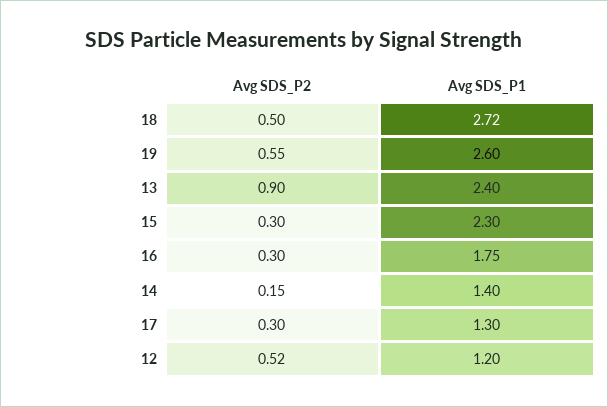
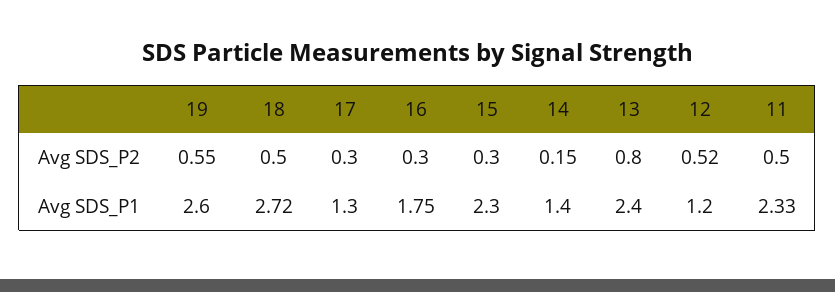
  {
    "Avg SDS_P2": {
      "18": 0.5,
      "19": 0.55,
-     "13": 0.9,
+     "13": 0.8,
      "15": 0.3,
      "16": 0.3,
      "14": 0.15,
      "17": 0.3,
-     "12": 0.52
+     "12": 0.52,
+     "11": 0.5
    },
    "Avg SDS_P1": {
      "18": 2.72,
      "19": 2.6,
      "13": 2.4,
      "15": 2.3,
      "16": 1.75,
      "14": 1.4,
      "17": 1.3,
-     "12": 1.2
+     "12": 1.2,
+     "11": 2.33
    }
  }

